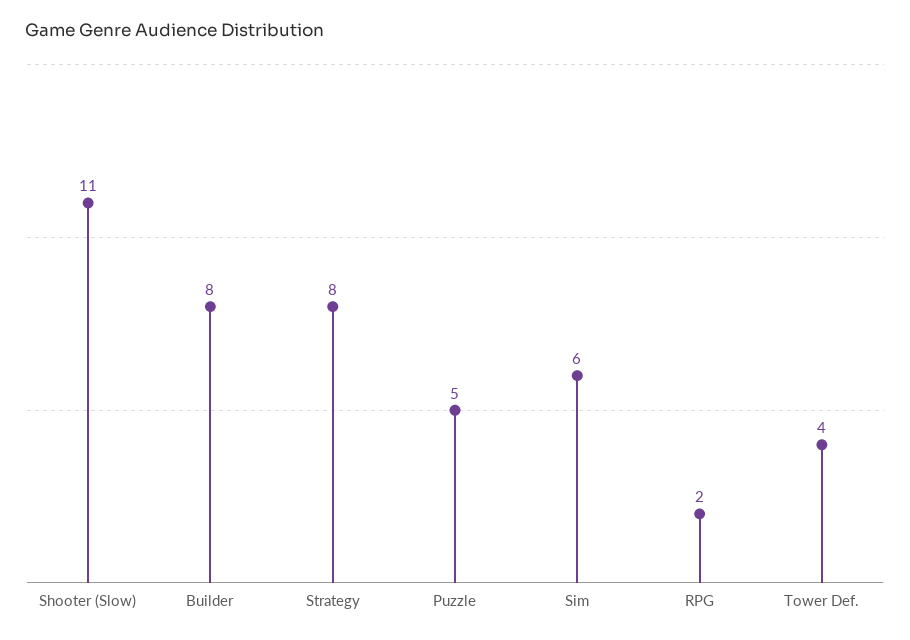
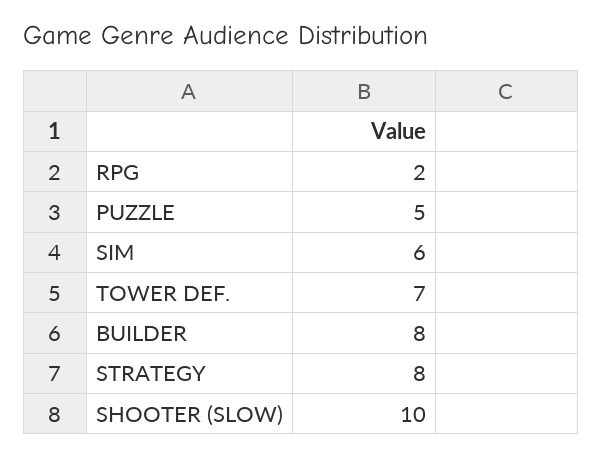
  {
-   "Shooter (Slow)": 11,
+   "Shooter (Slow)": 10,
    "Builder": 8,
    "Strategy": 8,
    "Puzzle": 5,
    "Sim": 6,
    "RPG": 2,
-   "Tower Def.": 4
+   "Tower Def.": 7
  }

